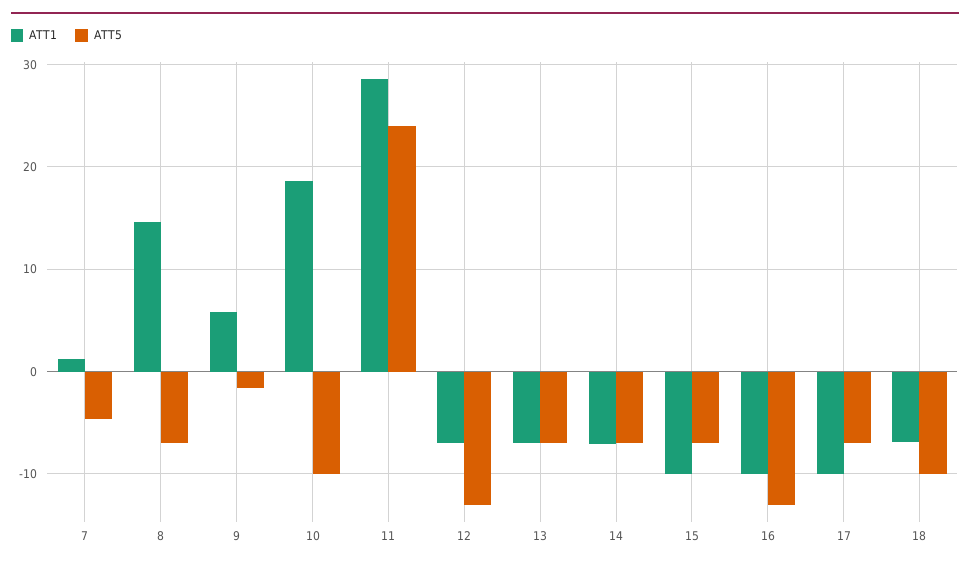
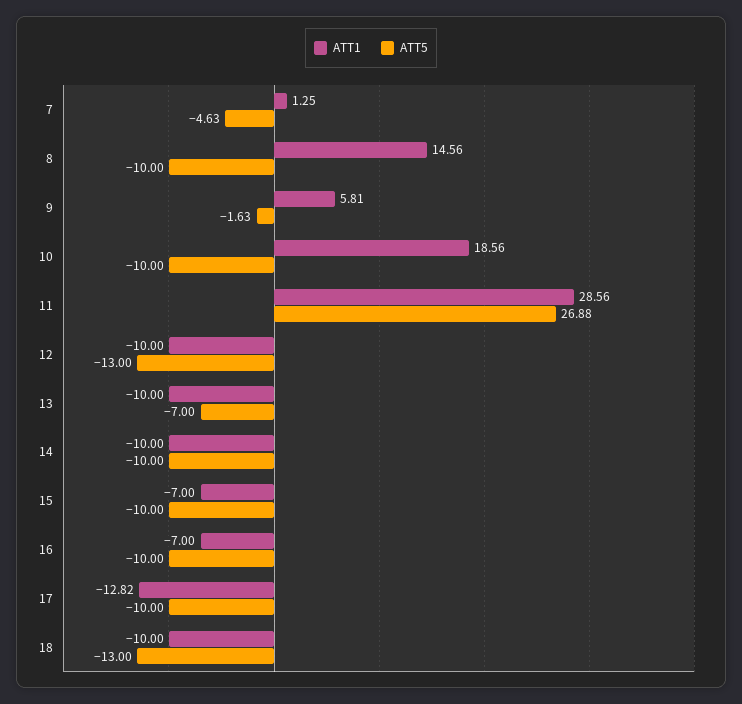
  {
    "ATT1": {
      "7": 1.25,
      "8": 14.56,
      "9": 5.81,
      "10": 18.56,
      "11": 28.56,
-     "12": -7,
+     "12": -10,
-     "13": -7,
+     "13": -10,
-     "14": -7,
+     "14": -10,
-     "15": -10,
+     "15": -7,
-     "16": -10,
+     "16": -7,
-     "17": -10,
+     "17": -12.82,
-     "18": -7
+     "18": -10
    },
    "ATT5": {
      "7": -4.63,
-     "8": -7,
+     "8": -10,
      "9": -1.63,
      "10": -10,
-     "11": 24,
+     "11": 26.88,
      "12": -13,
      "13": -7,
-     "14": -7,
+     "14": -10,
-     "15": -7,
+     "15": -10,
-     "16": -13,
+     "16": -10,
-     "17": -7,
+     "17": -10,
-     "18": -10
+     "18": -13
    }
  }

